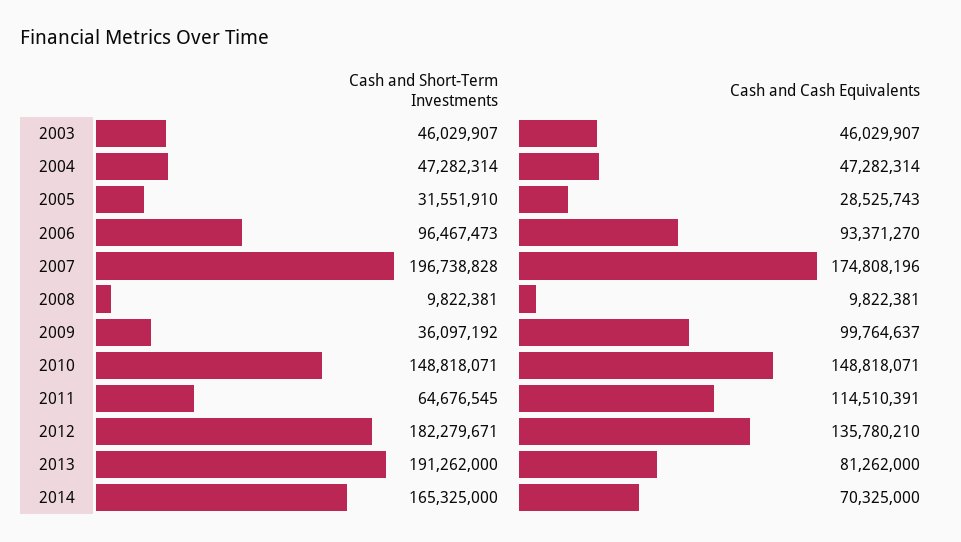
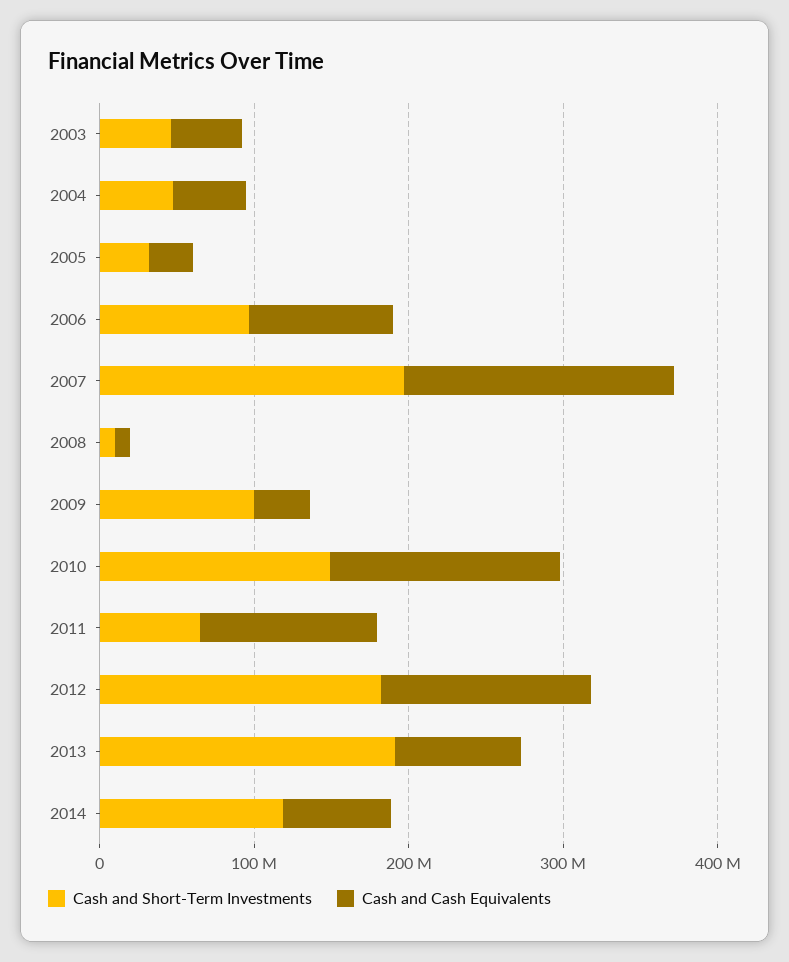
  {
    "Cash and Short-Term Investments": {
      "2003": 46029907,
      "2004": 47282314,
      "2005": 31551910,
      "2006": 96467473,
      "2007": 196738828,
      "2008": 9822381,
-     "2009": 36097192,
+     "2009": 100000000,
      "2010": 148818071,
      "2011": 64676545,
      "2012": 182279671,
      "2013": 191262000,
-     "2014": 165325000
+     "2014": 120000000
    },
    "Cash and Cash Equivalents": {
      "2003": 46029907,
      "2004": 47282314,
      "2005": 28525743,
      "2006": 93371270,
      "2007": 174808196,
      "2008": 9822381,
-     "2009": 99764637,
+     "2009": 40000000,
      "2010": 148818071,
      "2011": 114510391,
      "2012": 135780210,
      "2013": 81262000,
      "2014": 70325000
    }
  }

